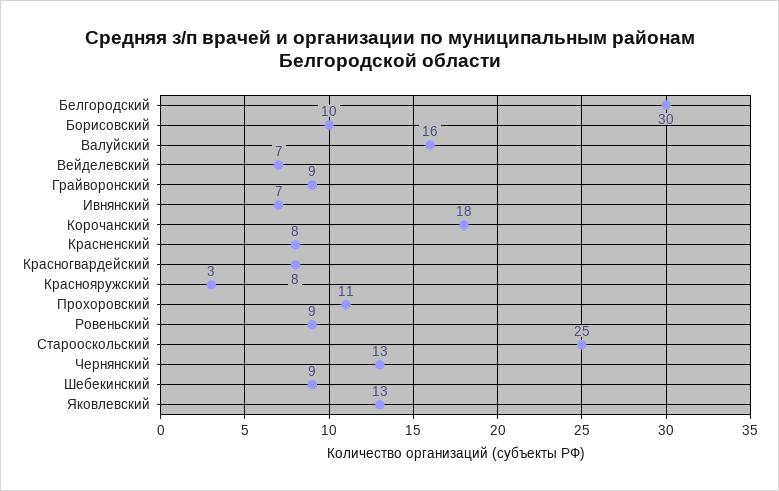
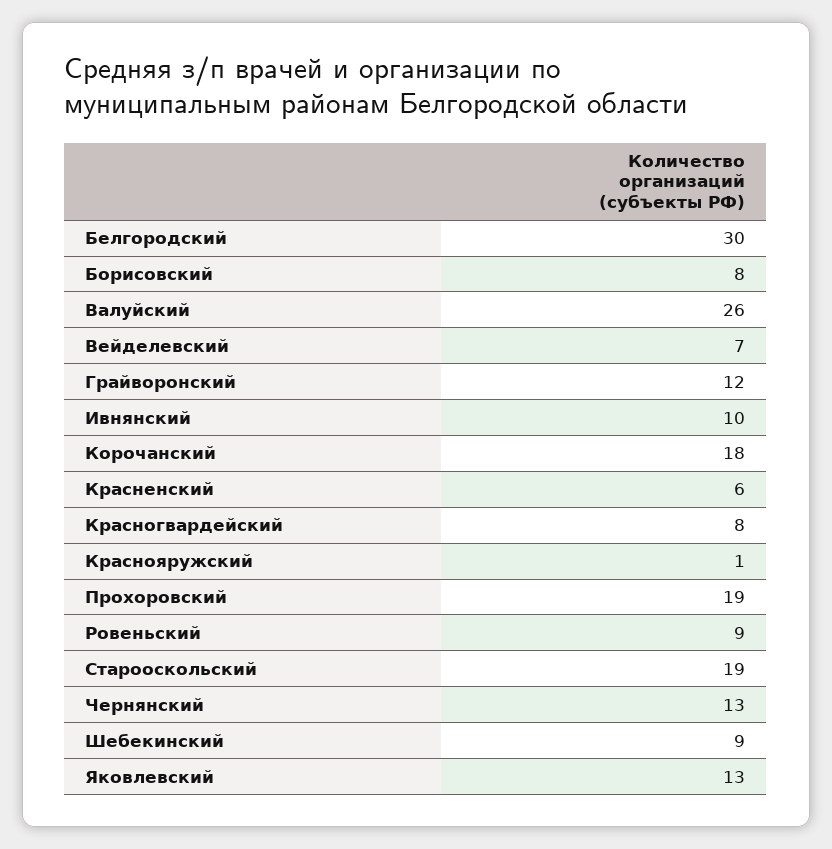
  {
    "Белгородский": 30,
-   "Борисовский": 10,
+   "Борисовский": 8,
-   "Валуйский": 16,
+   "Валуйский": 26,
    "Вейделевский": 7,
-   "Грайворонский": 9,
+   "Грайворонский": 12,
-   "Ивнянский": 7,
+   "Ивнянский": 10,
    "Корочанский": 18,
-   "Красненский": 8,
+   "Красненский": 6,
    "Красногвардейский": 8,
-   "Краснояружский": 3,
+   "Краснояружский": 1,
-   "Прохоровский": 11,
+   "Прохоровский": 19,
    "Ровеньский": 9,
-   "Старооскольский": 25,
+   "Старооскольский": 19,
    "Чернянский": 13,
    "Шебекинский": 9,
    "Яковлевский": 13
  }

